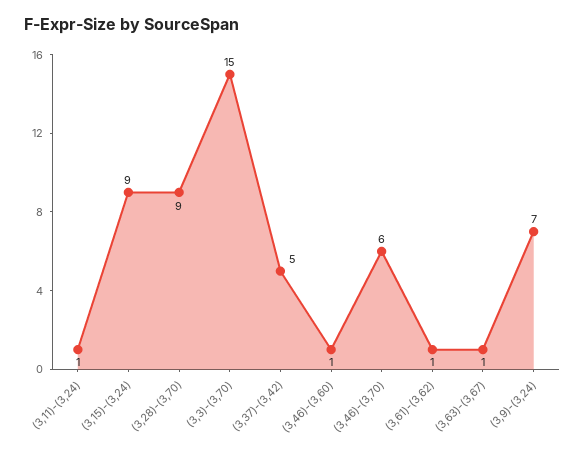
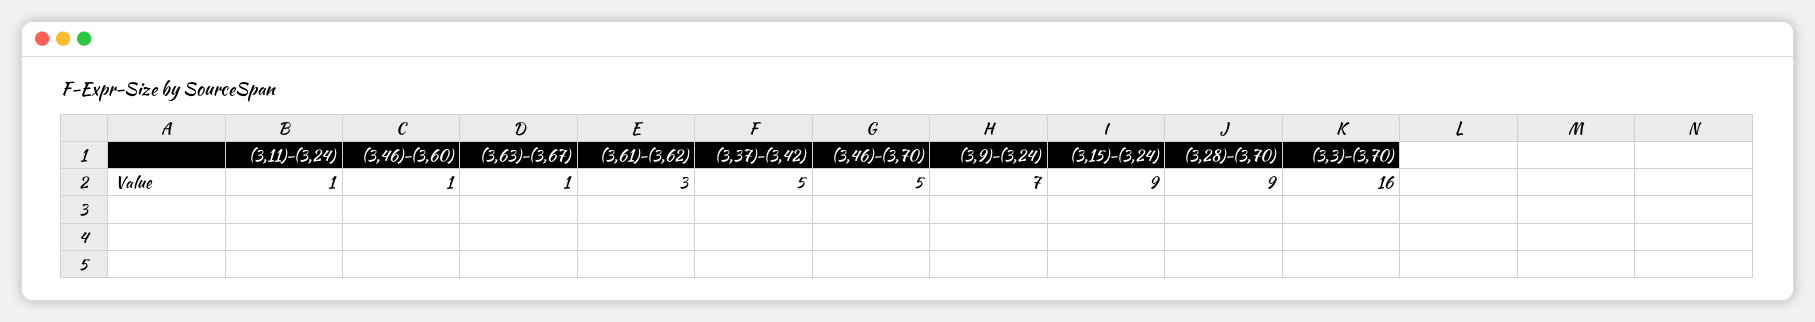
  {
    "(3,11)-(3,24)": 1,
    "(3,15)-(3,24)": 9,
    "(3,28)-(3,70)": 9,
-   "(3,3)-(3,70)": 15,
+   "(3,3)-(3,70)": 16,
    "(3,37)-(3,42)": 5,
    "(3,46)-(3,60)": 1,
-   "(3,46)-(3,70)": 6,
+   "(3,46)-(3,70)": 5,
-   "(3,61)-(3,62)": 1,
+   "(3,61)-(3,62)": 3,
    "(3,63)-(3,67)": 1,
    "(3,9)-(3,24)": 7
  }

